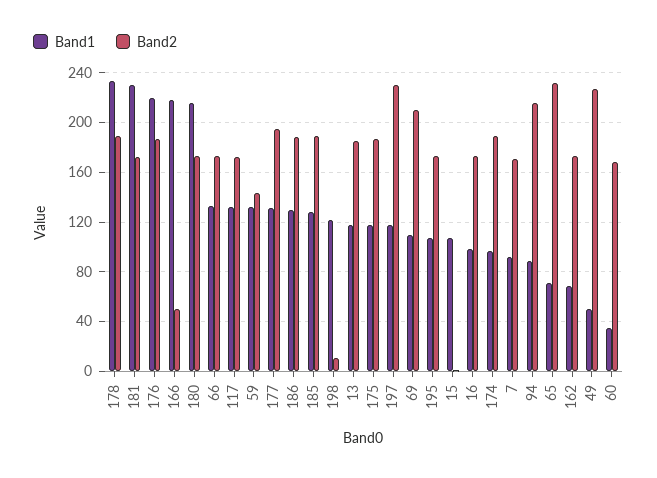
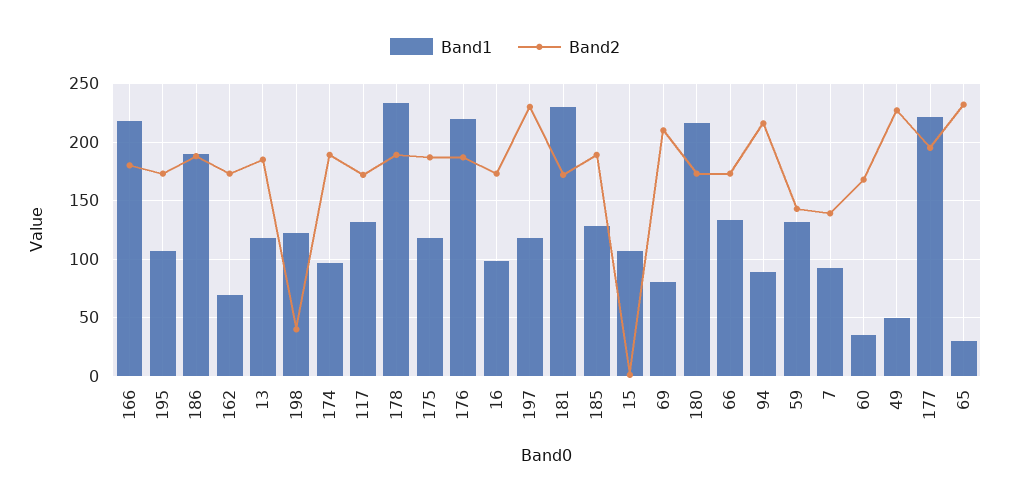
  {
    "Band1": {
      "178": 235,
      "181": 230,
      "176": 220,
      "166": 220,
      "180": 215,
      "66": 135,
      "117": 130,
      "59": 130,
-     "177": 130,
+     "177": 220,
-     "186": 130,
+     "186": 190,
      "185": 130,
      "198": 120,
      "13": 120,
      "175": 120,
      "197": 120,
-     "69": 110,
+     "69": 80,
      "195": 105,
      "15": 105,
      "16": 100,
      "174": 95,
      "7": 90,
      "94": 90,
-     "65": 70,
+     "65": 30,
      "162": 70,
      "49": 50,
      "60": 35
    },
    "Band2": {
      "178": 190,
      "181": 170,
      "176": 185,
-     "166": 50,
+     "166": 180,
      "180": 175,
      "66": 175,
      "117": 170,
      "59": 145,
      "177": 195,
      "186": 190,
      "185": 190,
-     "198": 10,
+     "198": 40,
      "13": 185,
      "175": 185,
      "197": 230,
      "69": 210,
      "195": 175,
      "15": 0,
      "16": 175,
      "174": 190,
-     "7": 170,
+     "7": 140,
      "94": 215,
      "65": 230,
      "162": 175,
      "49": 225,
      "60": 170
    }
  }

